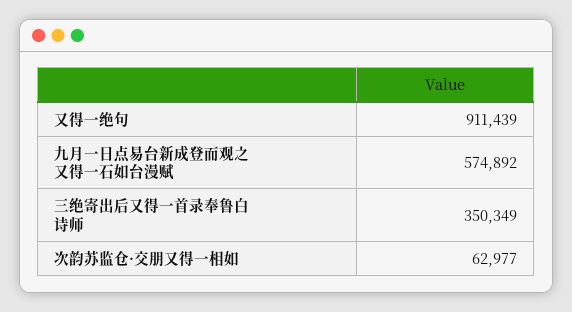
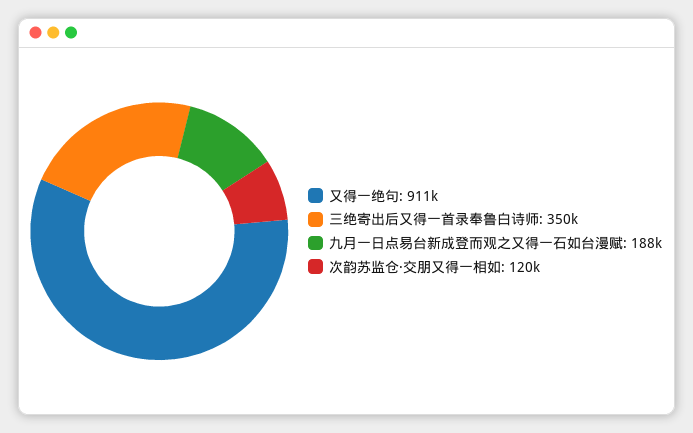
  {
    "又得一绝句": 911439,
-   "九月一日点易台新成登而观之又得一石如台漫赋": 574892,
+   "九月一日点易台新成登而观之又得一石如台漫赋": 188000,
    "三绝寄出后又得一首录奉鲁白诗师": 350349,
-   "次韵苏监仓·交朋又得一相如": 62977
+   "次韵苏监仓·交朋又得一相如": 120000
  }

